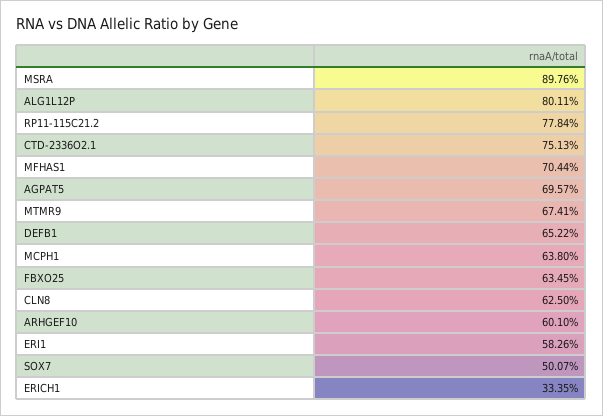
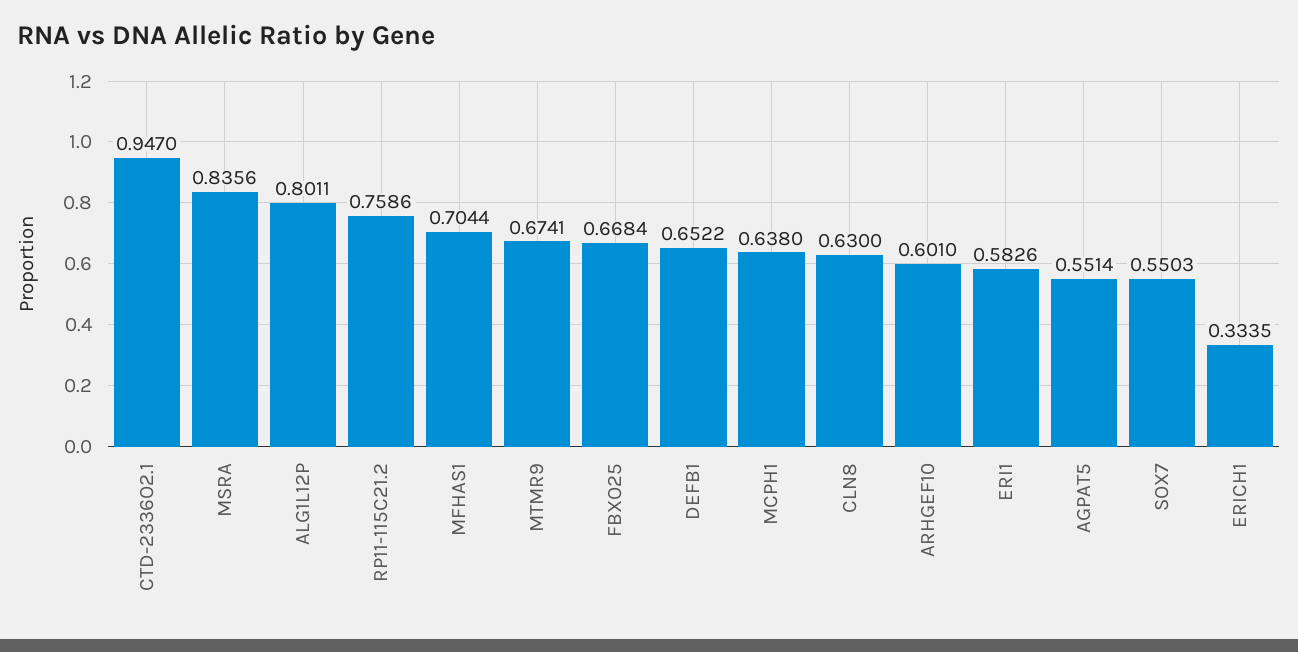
  {
-   "MSRA": 0.8976,
+   "MSRA": 0.8356,
    "ALG1L12P": 0.8011,
-   "RP11-115C21.2": 0.7784,
+   "RP11-115C21.2": 0.7586,
-   "CTD-2336O2.1": 0.7513,
+   "CTD-2336O2.1": 0.947,
    "MFHAS1": 0.7044,
-   "AGPAT5": 0.6957,
+   "AGPAT5": 0.5514,
    "MTMR9": 0.6741,
    "DEFB1": 0.6522,
    "MCPH1": 0.638,
-   "FBXO25": 0.6345,
+   "FBXO25": 0.6684,
-   "CLN8": 0.625,
+   "CLN8": 0.63,
    "ARHGEF10": 0.601,
    "ERI1": 0.5826,
-   "SOX7": 0.5007,
+   "SOX7": 0.5503,
    "ERICH1": 0.3335
  }

